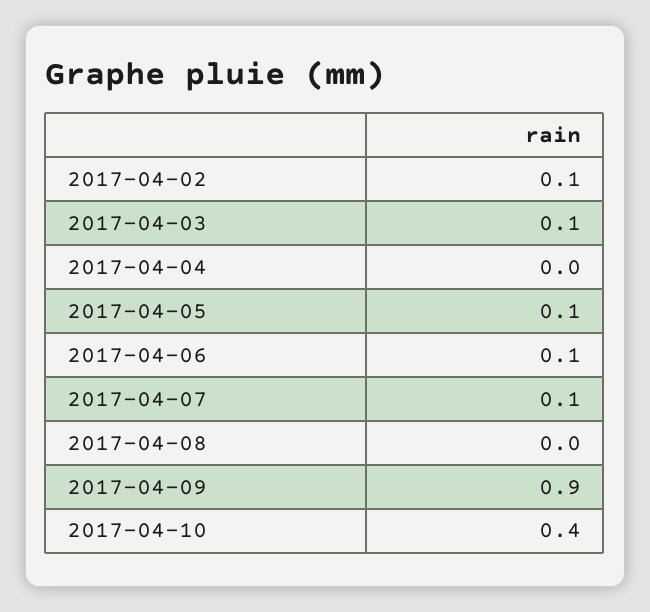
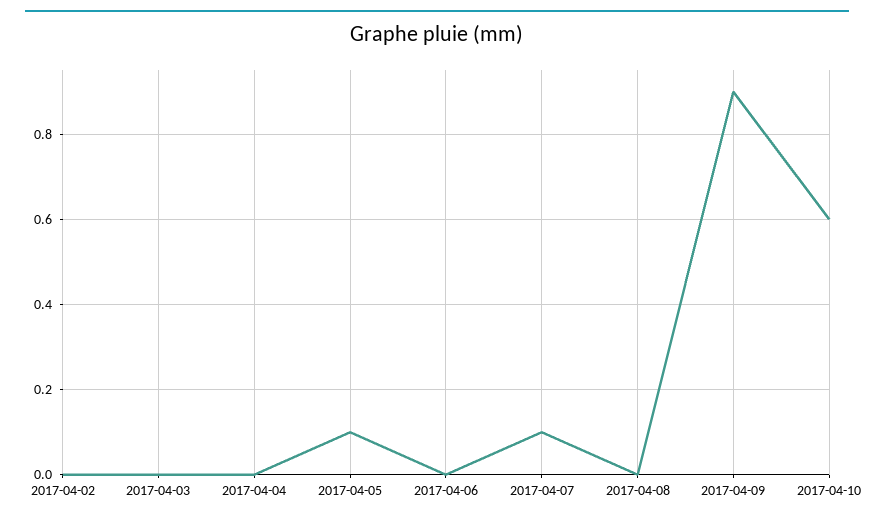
  {
-   "2017-04-02": 0.1,
+   "2017-04-02": 0,
-   "2017-04-03": 0.1,
+   "2017-04-03": 0,
    "2017-04-04": 0,
    "2017-04-05": 0.1,
-   "2017-04-06": 0.1,
+   "2017-04-06": 0,
    "2017-04-07": 0.1,
    "2017-04-08": 0,
    "2017-04-09": 0.9,
-   "2017-04-10": 0.4
+   "2017-04-10": 0.6
  }

